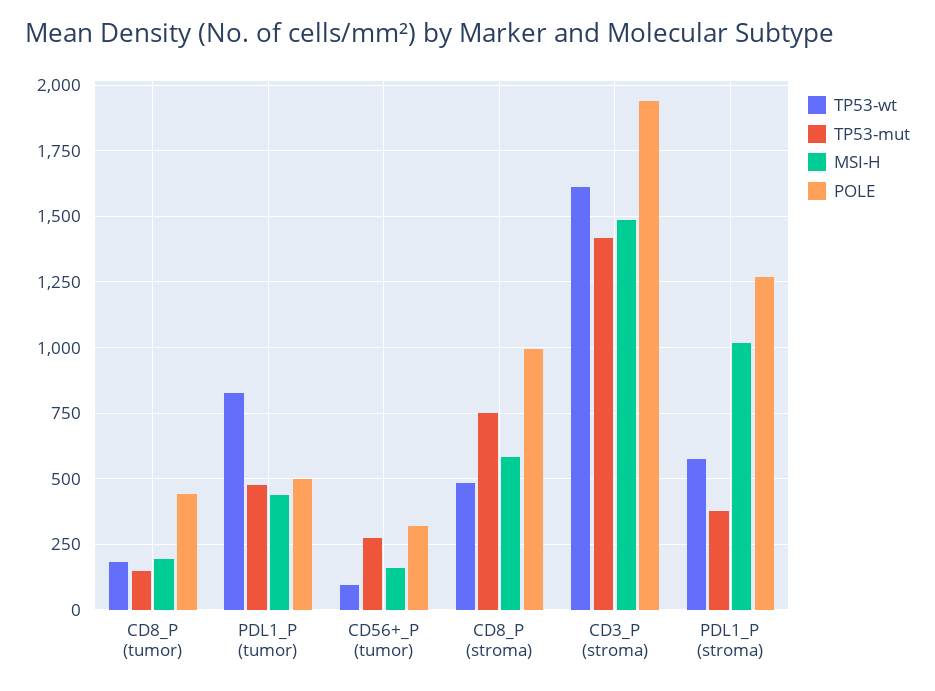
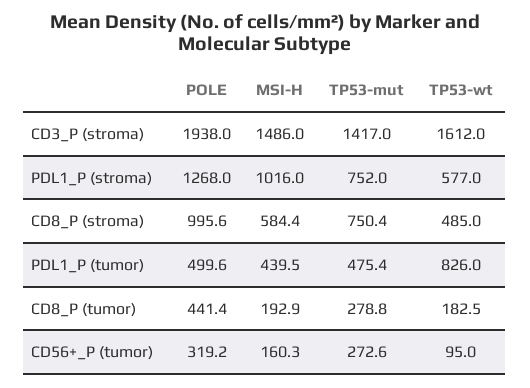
  {
    "TP53-wt": {
      "CD8_P (tumor)": 182.5,
      "PDL1_P (tumor)": 826,
      "CD56+_P (tumor)": 95,
      "CD8_P (stroma)": 485,
      "CD3_P (stroma)": 1612,
      "PDL1_P (stroma)": 577
    },
    "TP53-mut": {
-     "CD8_P (tumor)": 150,
+     "CD8_P (tumor)": 278.8,
      "PDL1_P (tumor)": 475.4,
      "CD56+_P (tumor)": 272.6,
      "CD8_P (stroma)": 750.4,
      "CD3_P (stroma)": 1417,
-     "PDL1_P (stroma)": 375
+     "PDL1_P (stroma)": 752
    },
    "MSI-H": {
      "CD8_P (tumor)": 192.9,
      "PDL1_P (tumor)": 439.5,
      "CD56+_P (tumor)": 160.3,
      "CD8_P (stroma)": 584.4,
      "CD3_P (stroma)": 1486,
      "PDL1_P (stroma)": 1016
    },
    "POLE": {
      "CD8_P (tumor)": 441.4,
      "PDL1_P (tumor)": 499.6,
      "CD56+_P (tumor)": 319.2,
      "CD8_P (stroma)": 995.6,
      "CD3_P (stroma)": 1938,
      "PDL1_P (stroma)": 1268
    }
  }

